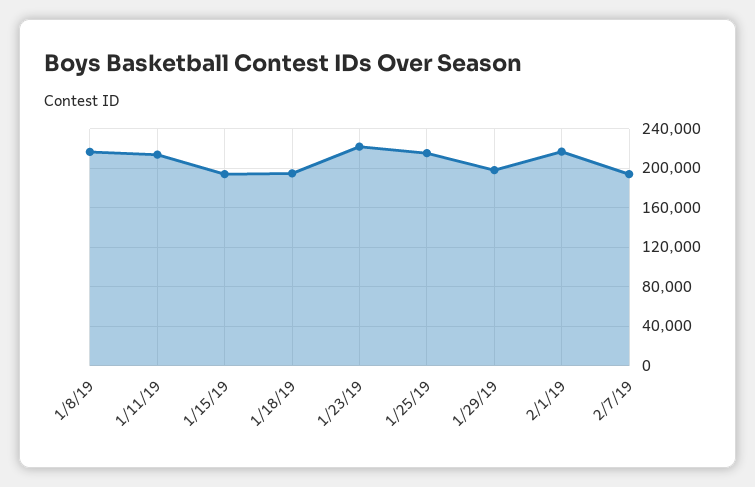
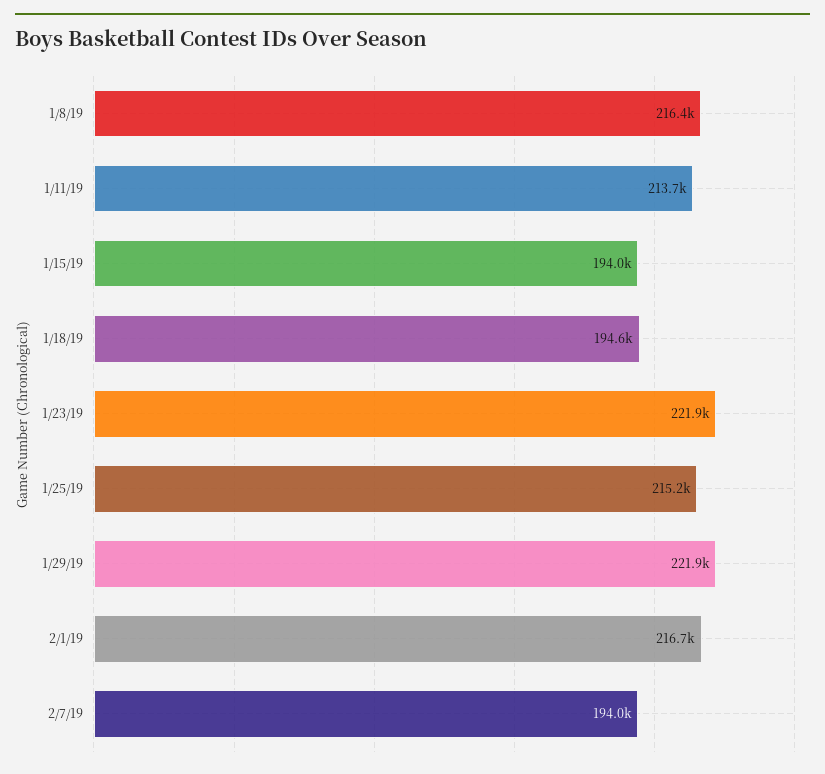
  {
    "1/8/19": 216400,
    "1/11/19": 213700,
    "1/15/19": 194000,
    "1/18/19": 194600,
    "1/23/19": 221900,
    "1/25/19": 215200,
-   "1/29/19": 200000,
+   "1/29/19": 221900,
    "2/1/19": 216700,
    "2/7/19": 194000
  }

